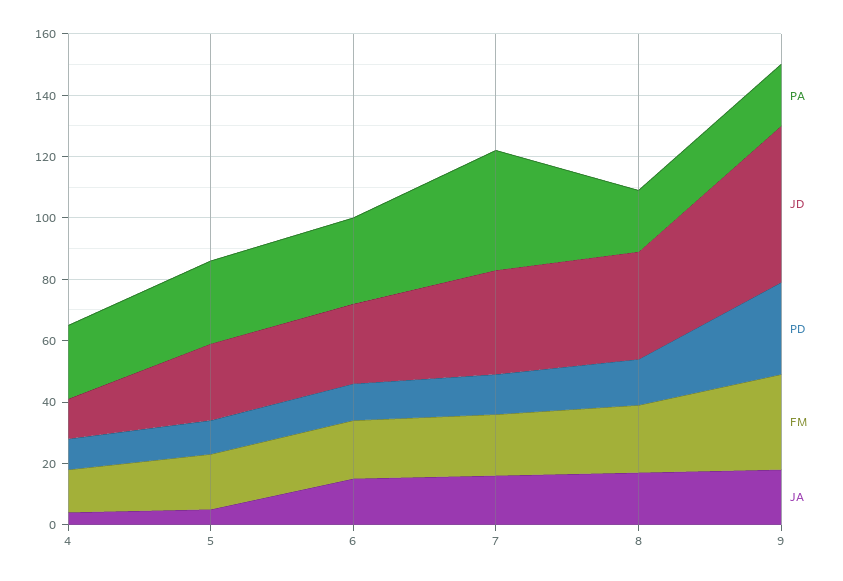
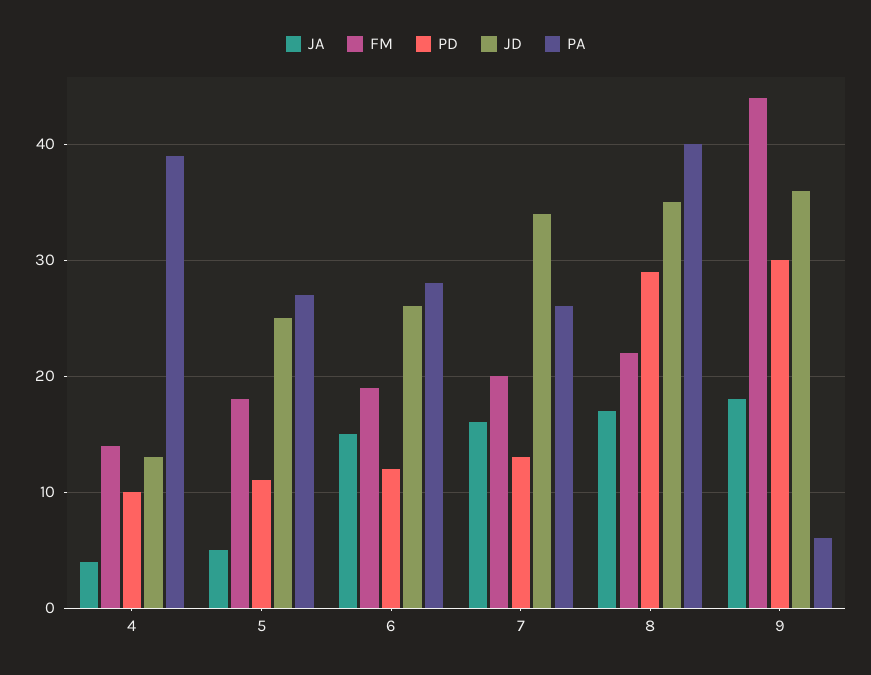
  {
    "PA": {
-     "4": 25,
+     "4": 39,
      "5": 27,
      "6": 28,
-     "7": 40,
+     "7": 26,
-     "8": 20,
+     "8": 40,
-     "9": 20
+     "9": 6
    },
    "JD": {
      "4": 13,
      "5": 25,
      "6": 26,
      "7": 34,
      "8": 35,
-     "9": 50
+     "9": 36
    },
    "PD": {
      "4": 10,
      "5": 11,
      "6": 12,
      "7": 13,
-     "8": 15,
+     "8": 29,
      "9": 30
    },
    "FM": {
      "4": 14,
      "5": 18,
      "6": 19,
      "7": 20,
      "8": 22,
-     "9": 30
+     "9": 44
    },
    "JA": {
      "4": 4,
      "5": 5,
      "6": 15,
      "7": 16,
      "8": 17,
      "9": 18
    }
  }

